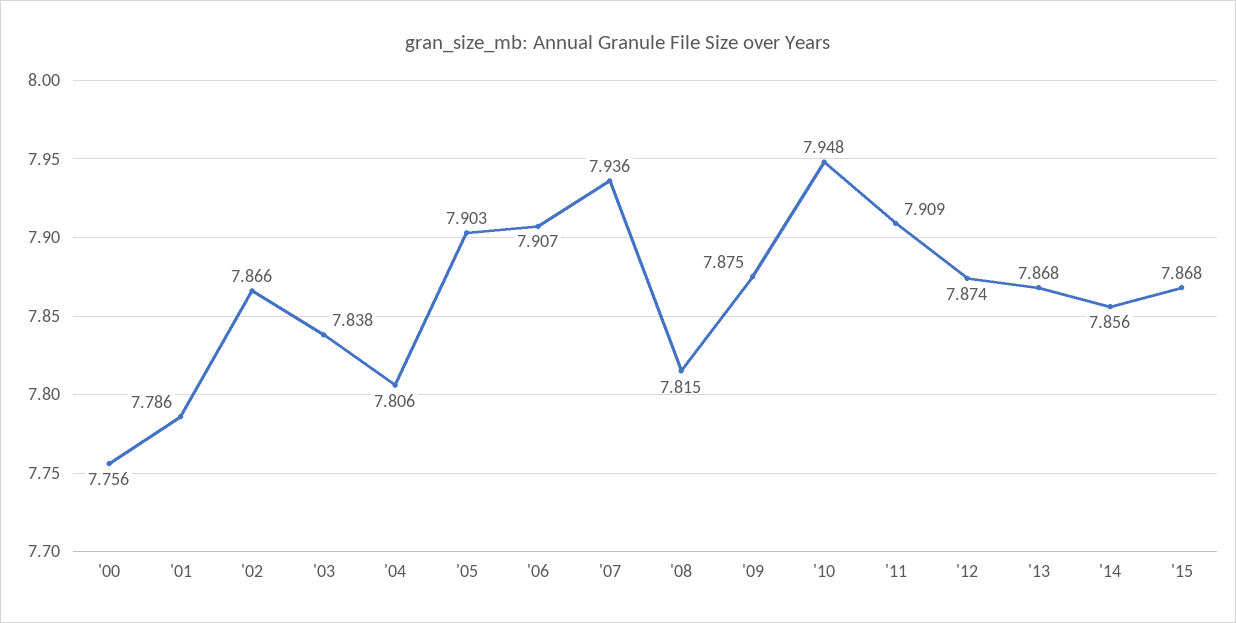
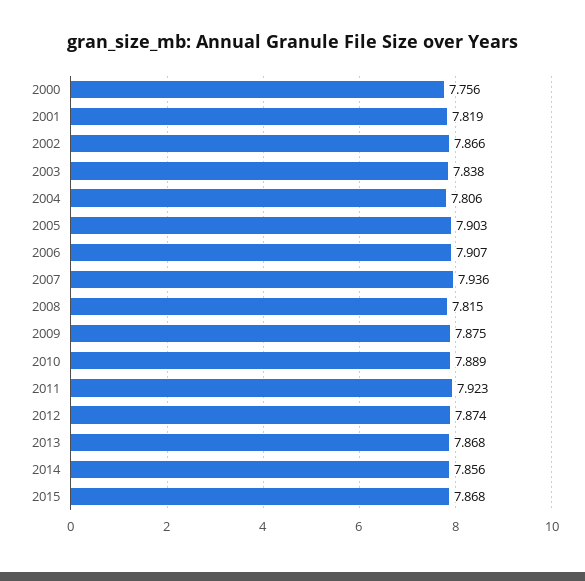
  {
    "'00": 7.756,
-   "'01": 7.786,
+   "'01": 7.819,
    "'02": 7.866,
    "'03": 7.838,
    "'04": 7.806,
    "'05": 7.903,
    "'06": 7.907,
    "'07": 7.936,
    "'08": 7.815,
    "'09": 7.875,
-   "'10": 7.948,
+   "'10": 7.889,
-   "'11": 7.909,
+   "'11": 7.923,
    "'12": 7.874,
    "'13": 7.868,
    "'14": 7.856,
    "'15": 7.868
  }

